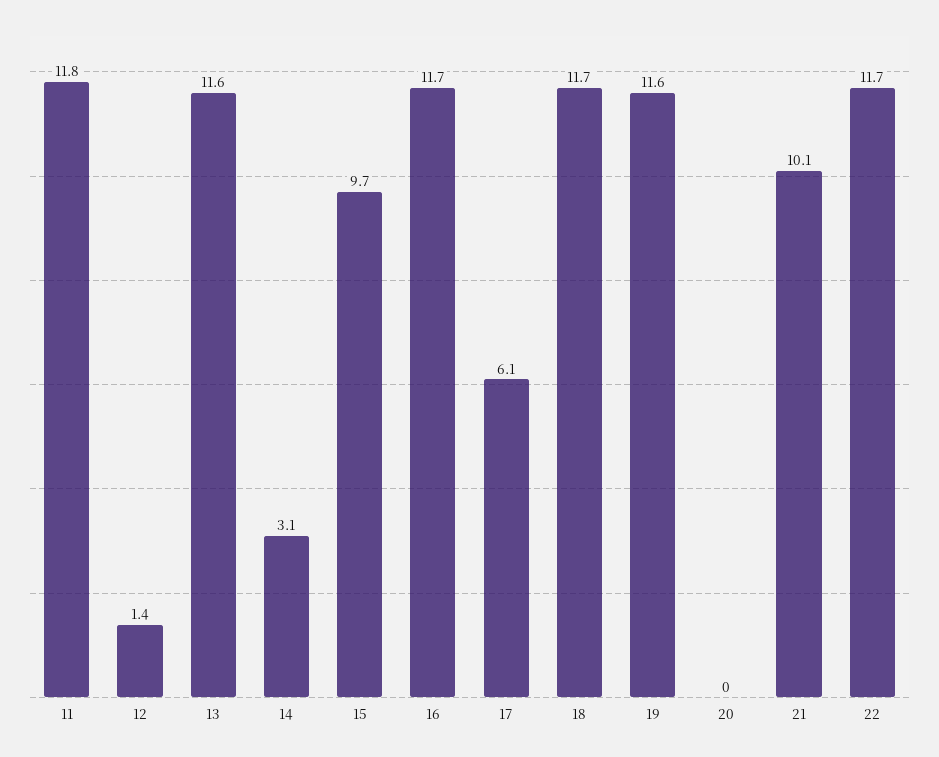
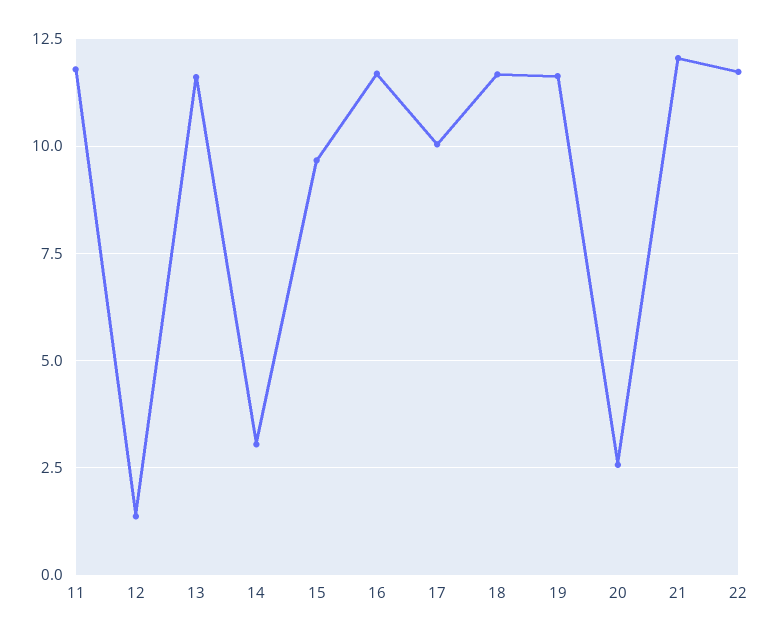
  {
    "11": 11.8,
    "12": 1.4,
    "13": 11.6,
    "14": 3.1,
    "15": 9.7,
    "16": 11.7,
-   "17": 6.1,
+   "17": 10,
    "18": 11.7,
    "19": 11.6,
-   "20": 0,
+   "20": 2.5,
-   "21": 10.1,
+   "21": 12,
    "22": 11.7
  }

